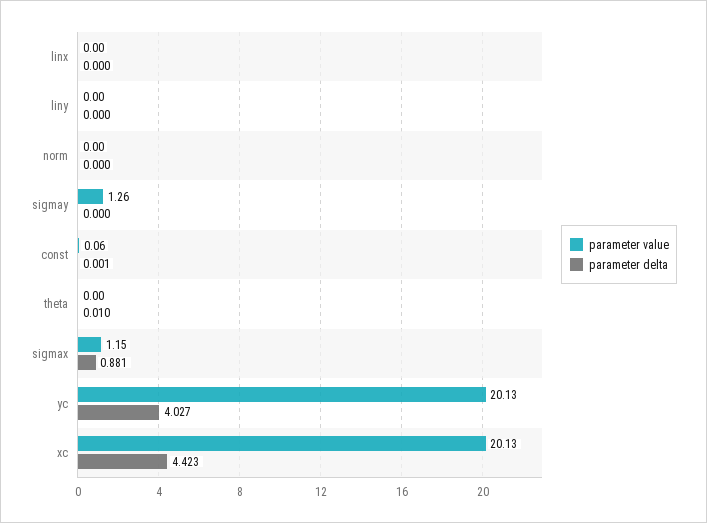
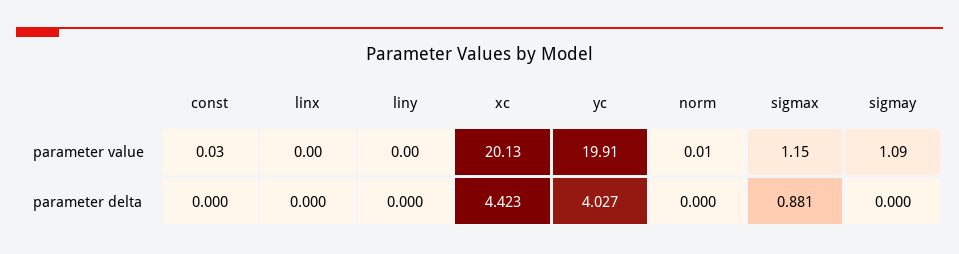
  {
    "parameter value": {
      "linx": 0,
      "liny": 0,
-     "norm": 0,
+     "norm": 0.01,
-     "sigmay": 1.26,
+     "sigmay": 1.09,
-     "const": 0.06,
+     "const": 0.03,
-     "theta": 0,
      "sigmax": 1.15,
-     "yc": 20.13,
+     "yc": 19.91,
      "xc": 20.13
    },
    "parameter delta": {
      "linx": 0,
      "liny": 0,
      "norm": 0,
      "sigmay": 0,
-     "const": 0.001,
+     "const": 0,
-     "theta": 0.01,
      "sigmax": 0.881,
      "yc": 4.027,
      "xc": 4.423
    }
  }

